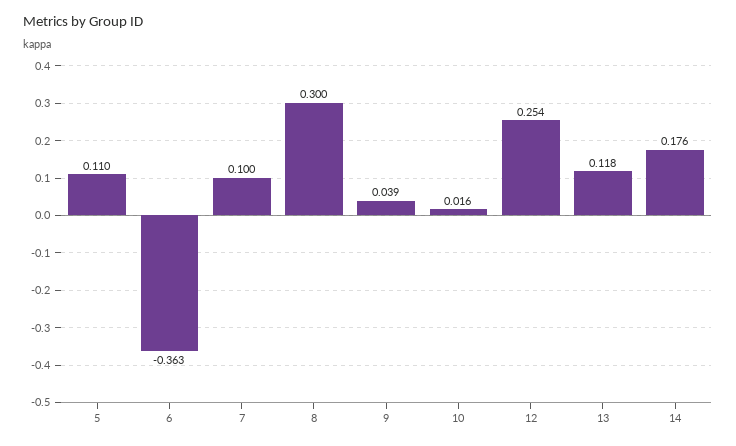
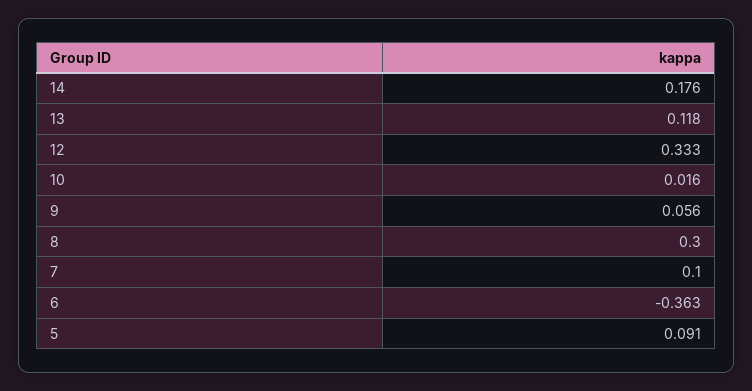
  {
-   "5": 0.11,
+   "5": 0.091,
    "6": -0.363,
    "7": 0.1,
    "8": 0.3,
-   "9": 0.039,
+   "9": 0.056,
    "10": 0.016,
-   "12": 0.254,
+   "12": 0.333,
    "13": 0.118,
    "14": 0.176
  }

